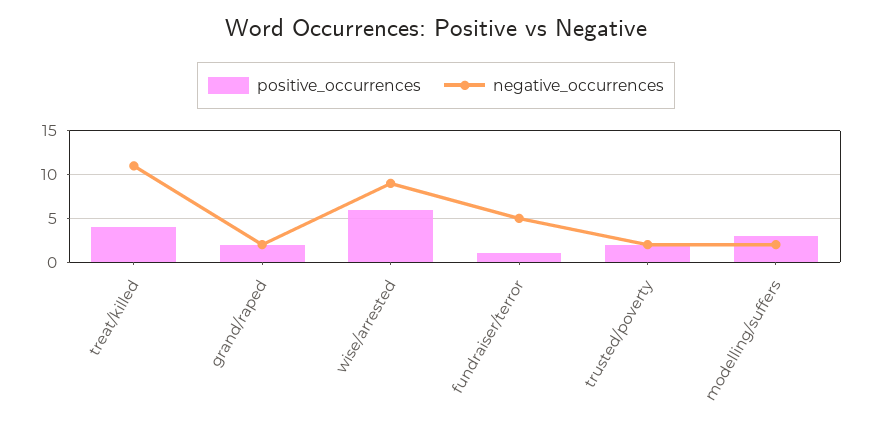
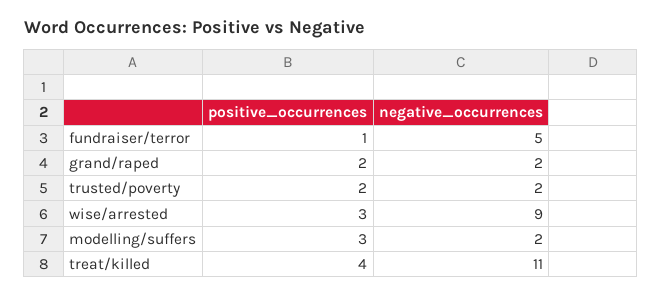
  {
    "positive_occurrences": {
      "treat/killed": 4,
      "grand/raped": 2,
-     "wise/arrested": 6,
+     "wise/arrested": 3,
      "fundraiser/terror": 1,
      "trusted/poverty": 2,
      "modelling/suffers": 3
    },
    "negative_occurrences": {
      "treat/killed": 11,
      "grand/raped": 2,
      "wise/arrested": 9,
      "fundraiser/terror": 5,
      "trusted/poverty": 2,
      "modelling/suffers": 2
    }
  }

